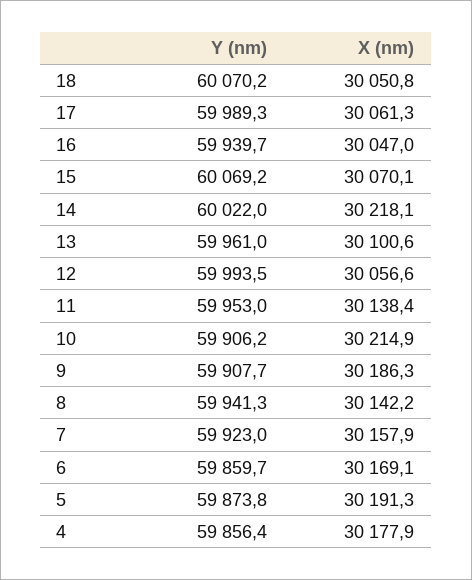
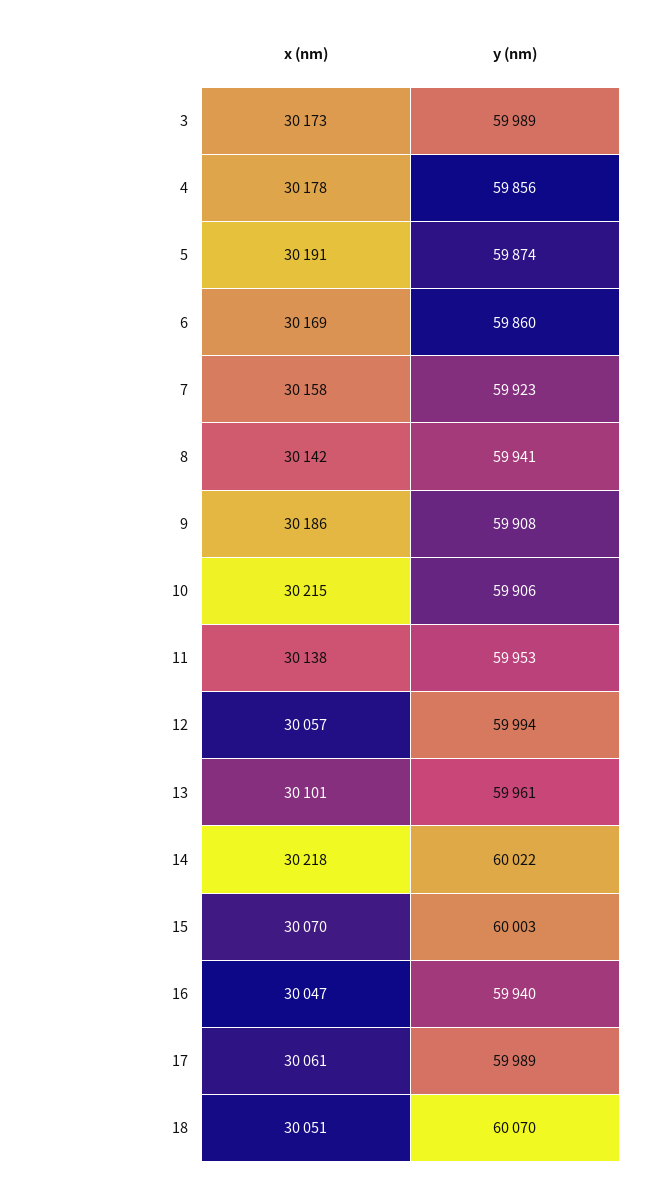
  {
    "Y (nm)": {
      "18": 60070.2,
      "17": 59989.3,
      "16": 59939.7,
-     "15": 60069.2,
+     "15": 60003,
      "14": 60022,
      "13": 59961,
      "12": 59993.5,
      "11": 59953,
      "10": 59906.2,
      "9": 59907.7,
      "8": 59941.3,
      "7": 59923,
      "6": 59859.7,
      "5": 59873.8,
-     "4": 59856.4
+     "4": 59856.4,
+     "3": 59989
    },
    "X (nm)": {
      "18": 30050.8,
      "17": 30061.3,
      "16": 30047,
      "15": 30070.1,
      "14": 30218.1,
      "13": 30100.6,
      "12": 30056.6,
      "11": 30138.4,
      "10": 30214.9,
      "9": 30186.3,
      "8": 30142.2,
      "7": 30157.9,
      "6": 30169.1,
      "5": 30191.3,
-     "4": 30177.9
+     "4": 30177.9,
+     "3": 30173
    }
  }

